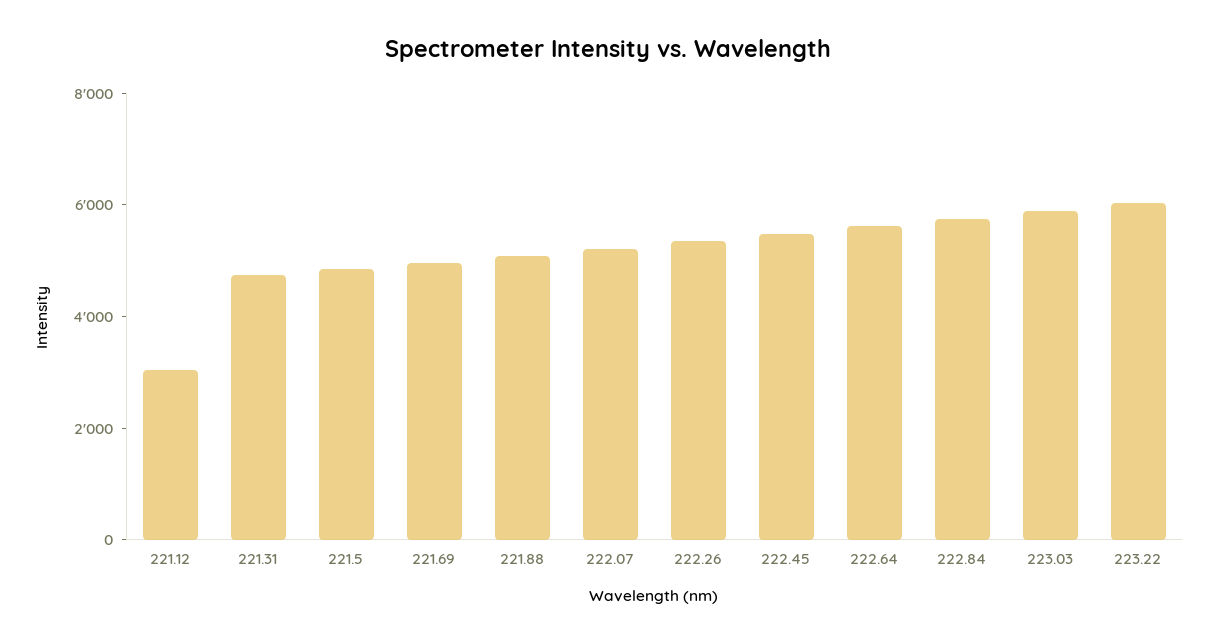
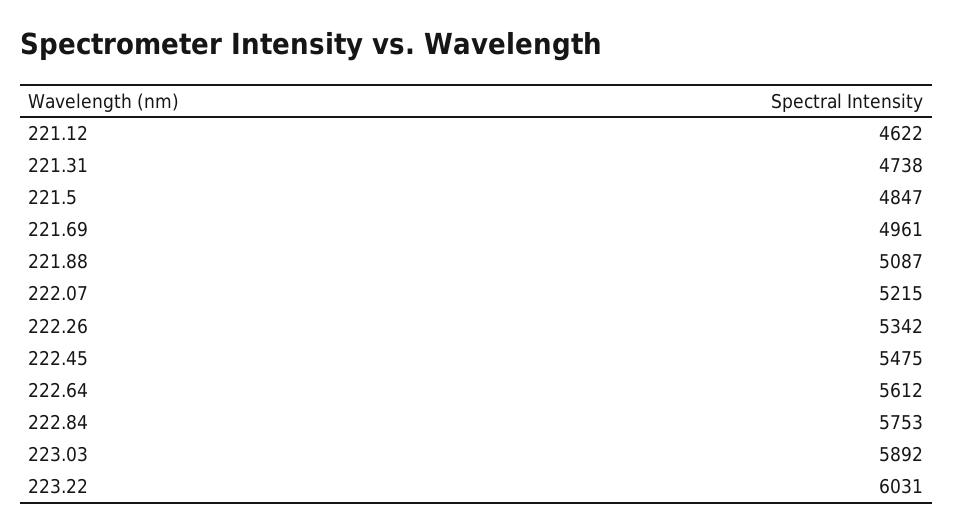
  {
-   "221.12": 3000,
+   "221.12": 4622,
    "221.31": 4738,
    "221.5": 4847,
    "221.69": 4961,
    "221.88": 5087,
    "222.07": 5215,
    "222.26": 5342,
    "222.45": 5475,
    "222.64": 5612,
    "222.84": 5753,
    "223.03": 5892,
    "223.22": 6031
  }

